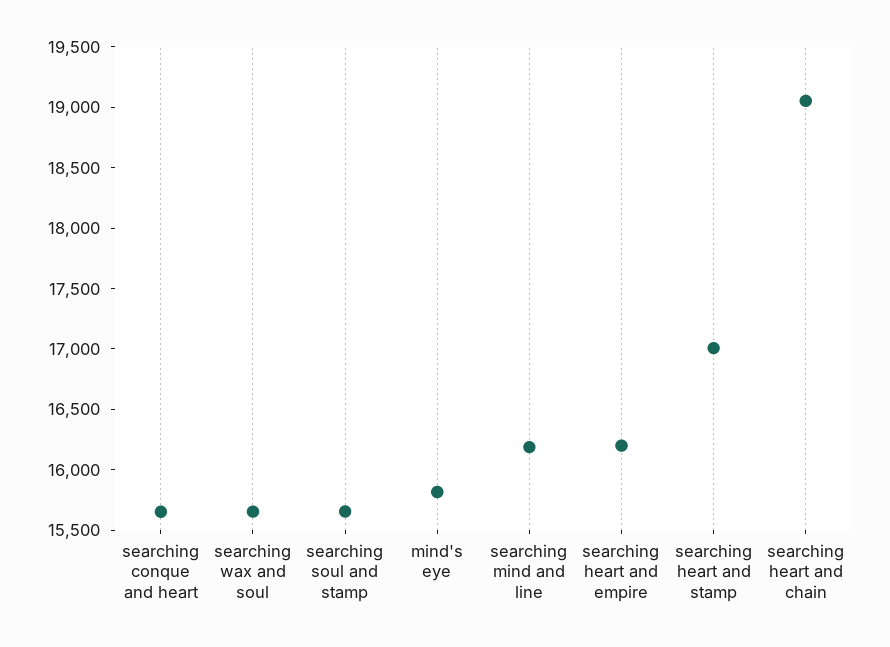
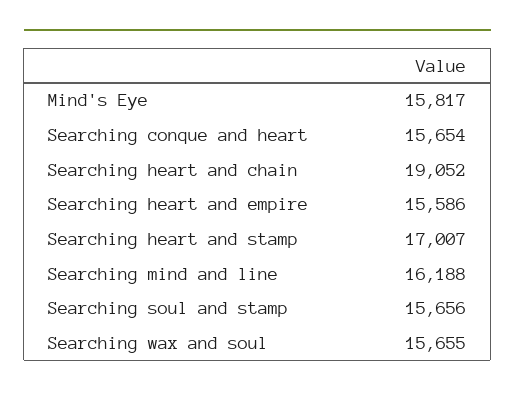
  {
    "searching conque and heart": 15654,
    "searching wax and soul": 15655,
    "searching soul and stamp": 15656,
    "mind's eye": 15817,
    "searching mind and line": 16188,
-   "searching heart and empire": 16200,
+   "searching heart and empire": 15586,
    "searching heart and stamp": 17007,
    "searching heart and chain": 19052
  }

